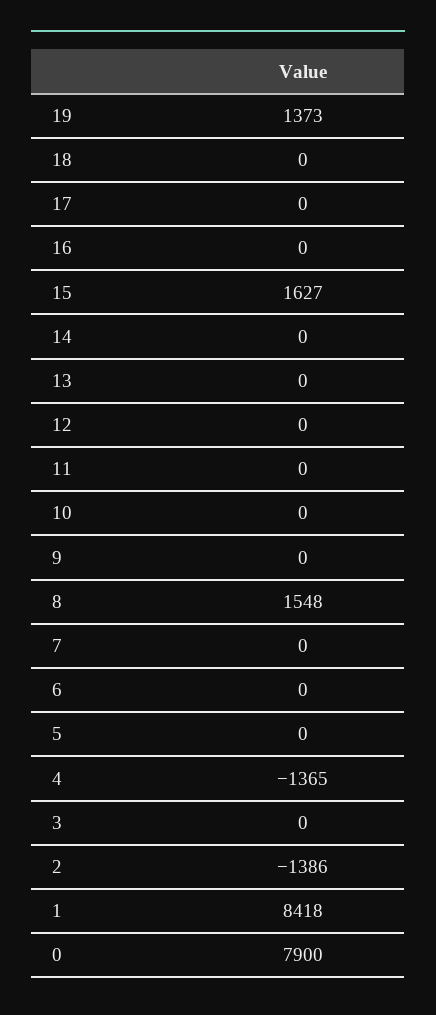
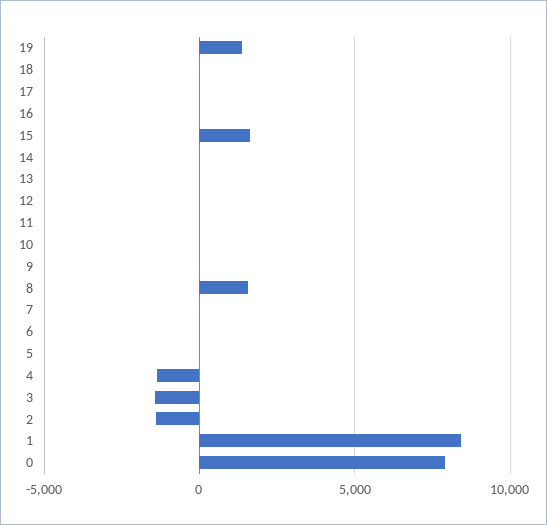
  {
    "19": 1373,
    "18": 0,
    "17": 0,
    "16": 0,
    "15": 1627,
    "14": 0,
    "13": 0,
    "12": 0,
    "11": 0,
    "10": 0,
    "9": 0,
    "8": 1548,
    "7": 0,
    "6": 0,
    "5": 0,
    "4": -1365,
-   "3": 0,
+   "3": -1500,
    "2": -1386,
    "1": 8418,
    "0": 7900
  }

